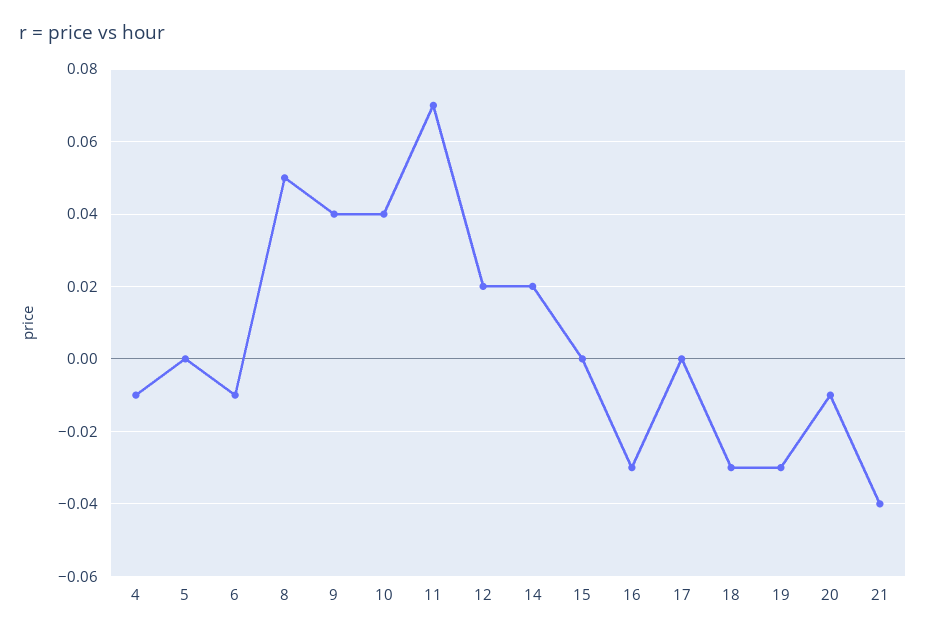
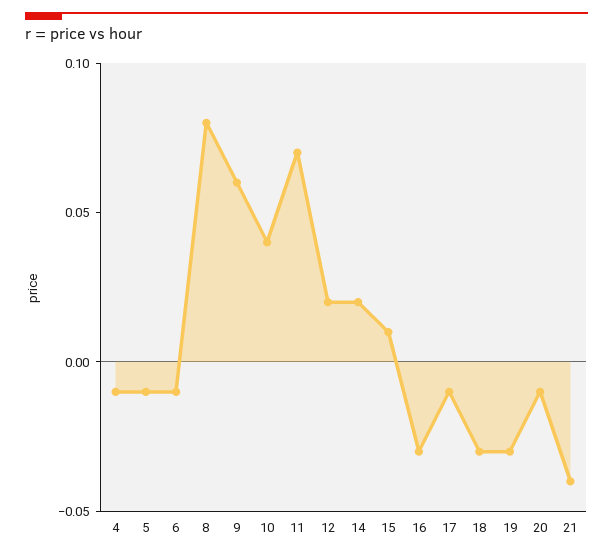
  {
    "4": -0.01,
-   "5": 0,
+   "5": -0.01,
    "6": -0.01,
-   "8": 0.05,
+   "8": 0.08,
-   "9": 0.04,
+   "9": 0.06,
    "10": 0.04,
    "11": 0.07,
    "12": 0.02,
    "14": 0.02,
-   "15": 0,
+   "15": 0.01,
    "16": -0.03,
-   "17": 0,
+   "17": -0.01,
    "18": -0.03,
    "19": -0.03,
    "20": -0.01,
    "21": -0.04
  }

